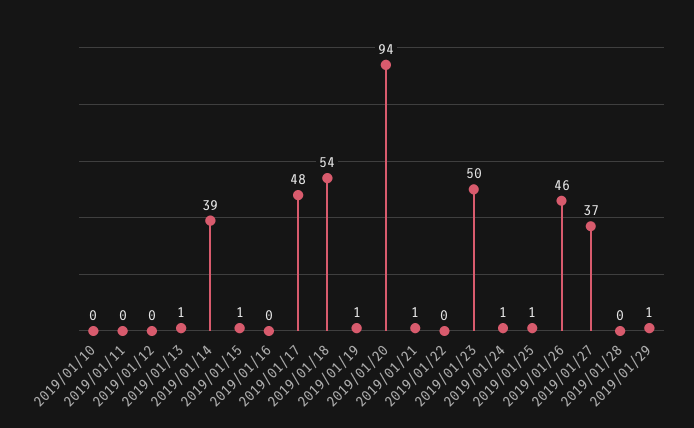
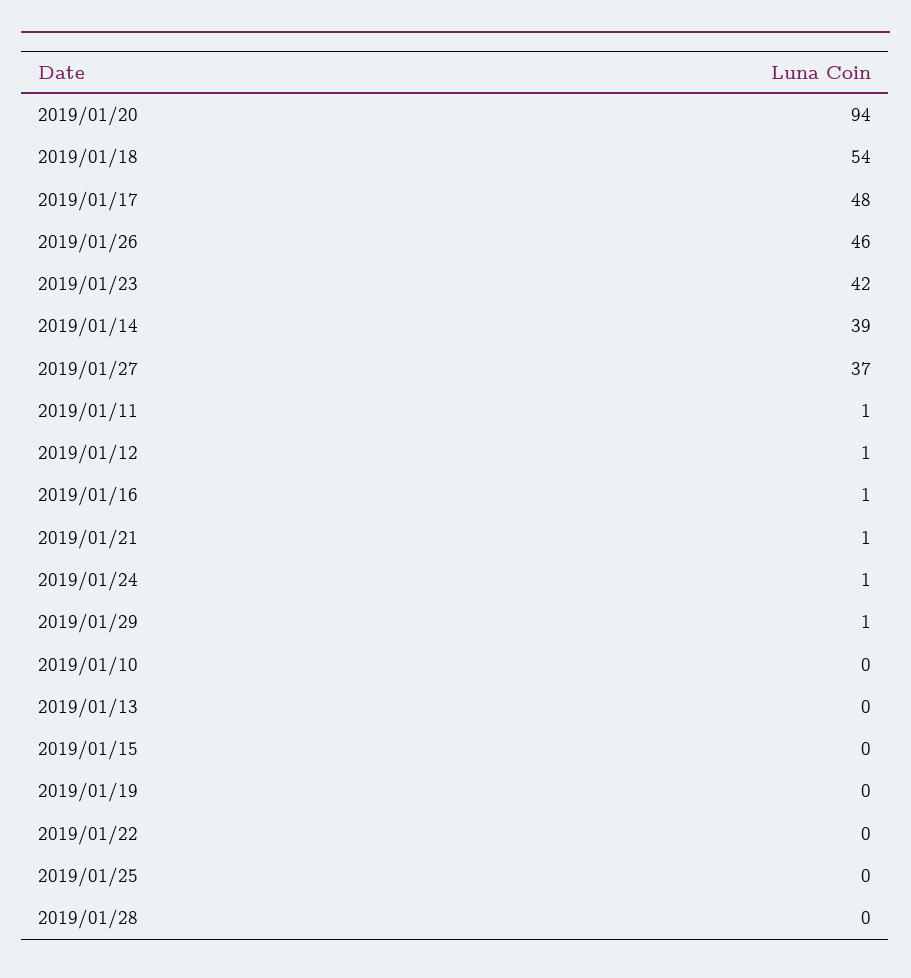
  {
    "2019/01/10": 0,
-   "2019/01/11": 0,
+   "2019/01/11": 1,
-   "2019/01/12": 0,
+   "2019/01/12": 1,
-   "2019/01/13": 1,
+   "2019/01/13": 0,
    "2019/01/14": 39,
-   "2019/01/15": 1,
+   "2019/01/15": 0,
-   "2019/01/16": 0,
+   "2019/01/16": 1,
    "2019/01/17": 48,
    "2019/01/18": 54,
-   "2019/01/19": 1,
+   "2019/01/19": 0,
    "2019/01/20": 94,
    "2019/01/21": 1,
    "2019/01/22": 0,
-   "2019/01/23": 50,
+   "2019/01/23": 42,
    "2019/01/24": 1,
-   "2019/01/25": 1,
+   "2019/01/25": 0,
    "2019/01/26": 46,
    "2019/01/27": 37,
    "2019/01/28": 0,
    "2019/01/29": 1
  }

